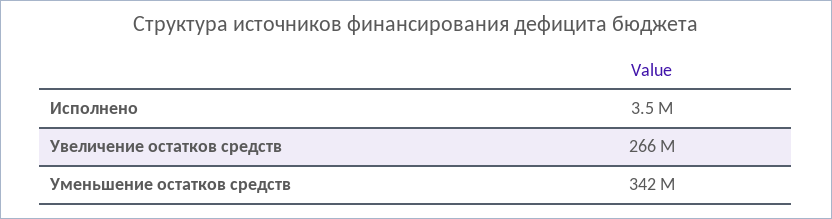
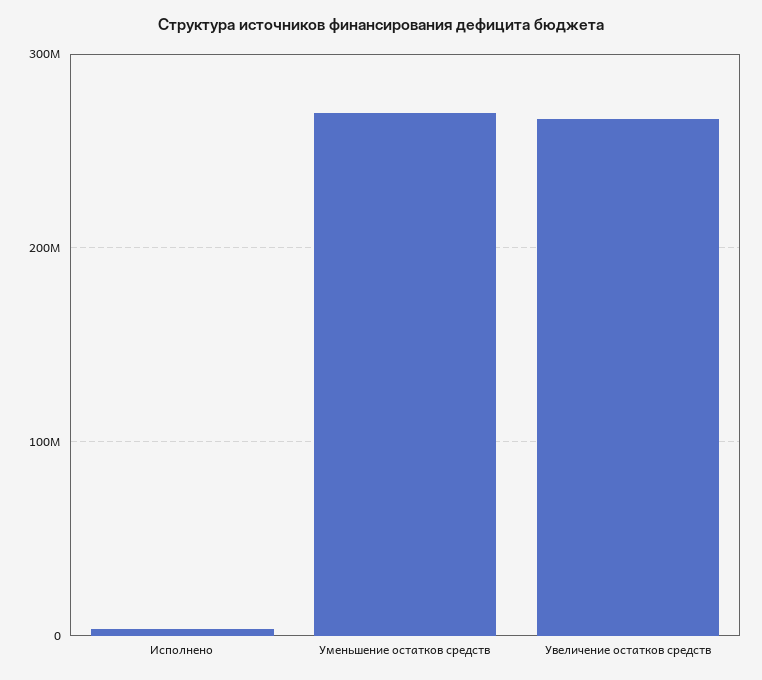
  {
    "Исполнено": 3500000,
    "Увеличение остатков средств": 266000000,
-   "Уменьшение остатков средств": 342000000
+   "Уменьшение остатков средств": 270000000
  }

